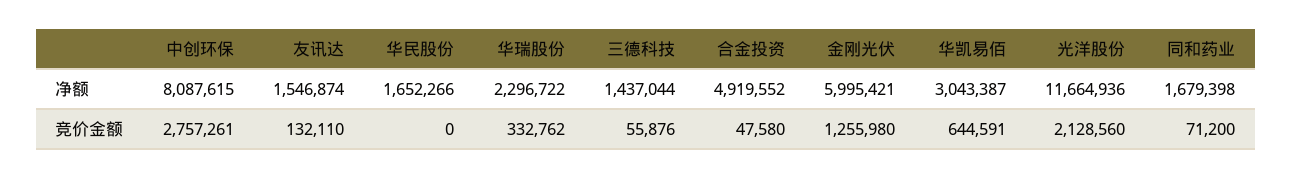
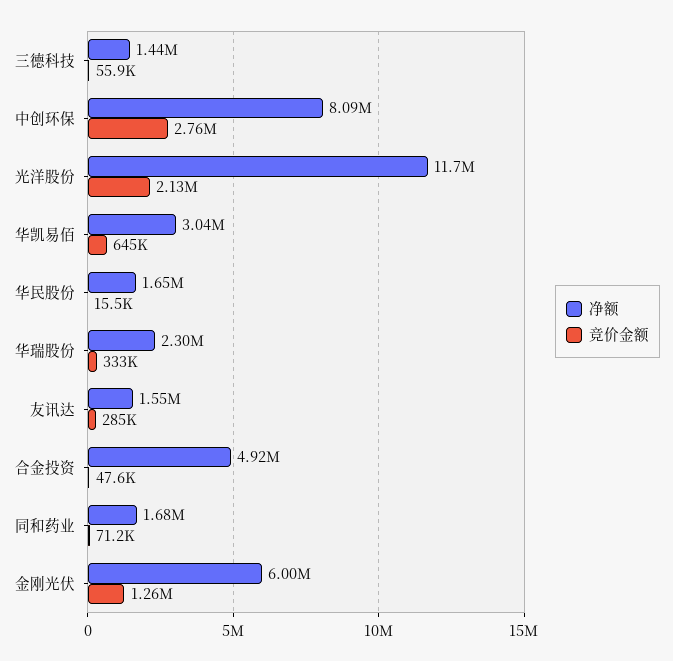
  {
    "净额": {
      "中创环保": 8087615,
      "友讯达": 1546874,
      "华民股份": 1652266,
      "华瑞股份": 2296722,
      "三德科技": 1437044,
      "合金投资": 4919552,
      "金刚光伏": 5995421,
      "华凯易佰": 3043387,
      "光洋股份": 11664936,
      "同和药业": 1679398
    },
    "竞价金额": {
      "中创环保": 2757261,
-     "友讯达": 132110,
+     "友讯达": 285000,
-     "华民股份": 0,
+     "华民股份": 15500,
      "华瑞股份": 332762,
      "三德科技": 55876,
      "合金投资": 47580,
      "金刚光伏": 1255980,
      "华凯易佰": 644591,
      "光洋股份": 2128560,
      "同和药业": 71200
    }
  }

